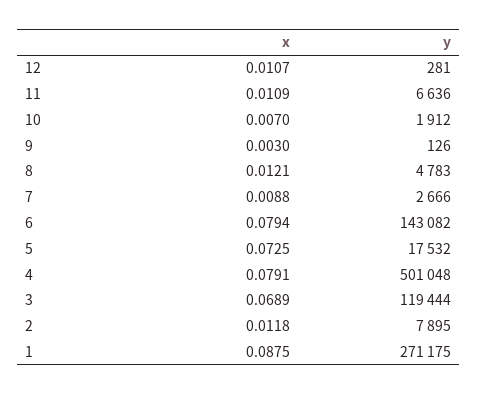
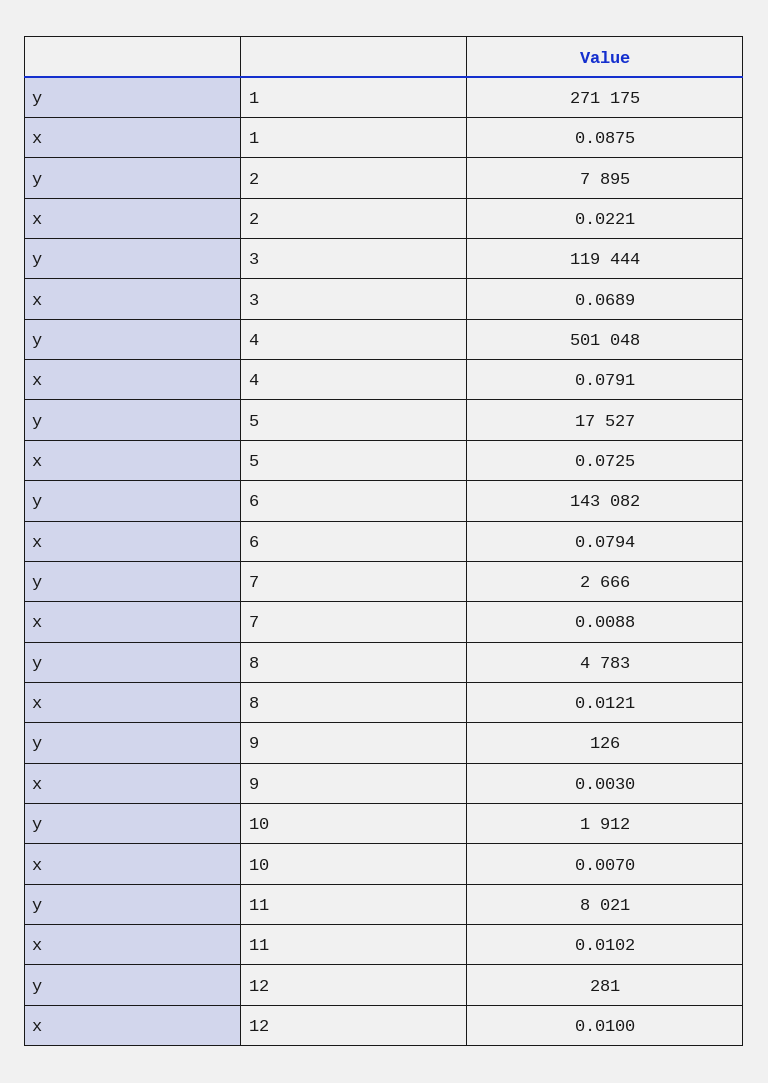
  {
    "x": {
-     "12": 0.0107,
+     "12": 0.01,
-     "11": 0.0109,
+     "11": 0.0102,
      "10": 0.007,
      "9": 0.003,
      "8": 0.0121,
      "7": 0.0088,
      "6": 0.0794,
      "5": 0.0725,
      "4": 0.0791,
      "3": 0.0689,
-     "2": 0.0118,
+     "2": 0.0221,
      "1": 0.0875
    },
    "y": {
      "12": 281,
-     "11": 6636,
+     "11": 8021,
      "10": 1912,
      "9": 126,
      "8": 4783,
      "7": 2666,
      "6": 143082,
-     "5": 17532,
+     "5": 17527,
      "4": 501048,
      "3": 119444,
      "2": 7895,
      "1": 271175
    }
  }

